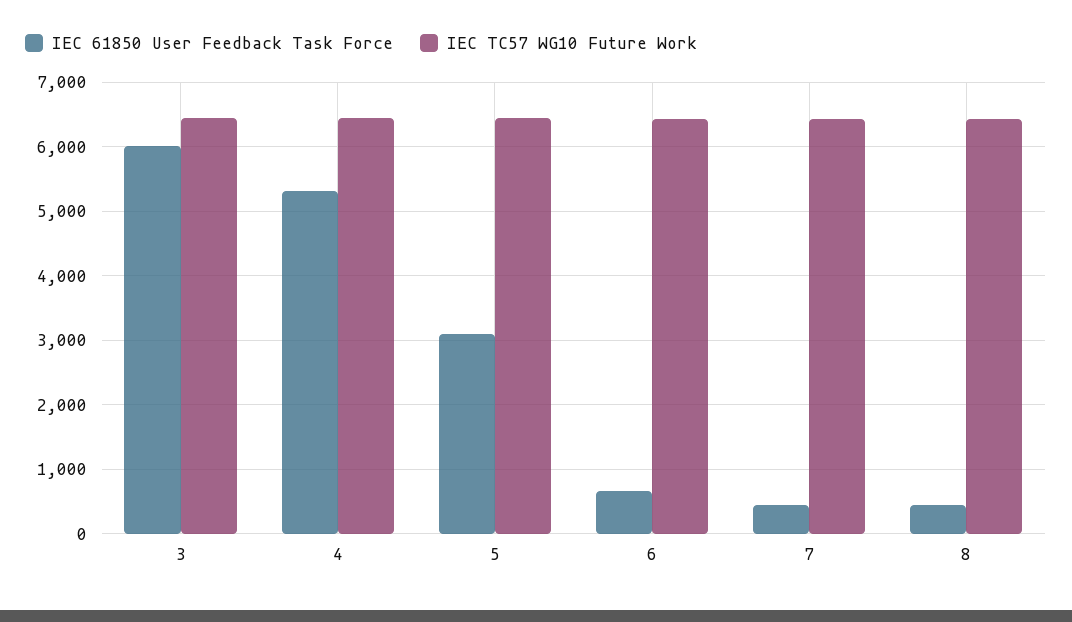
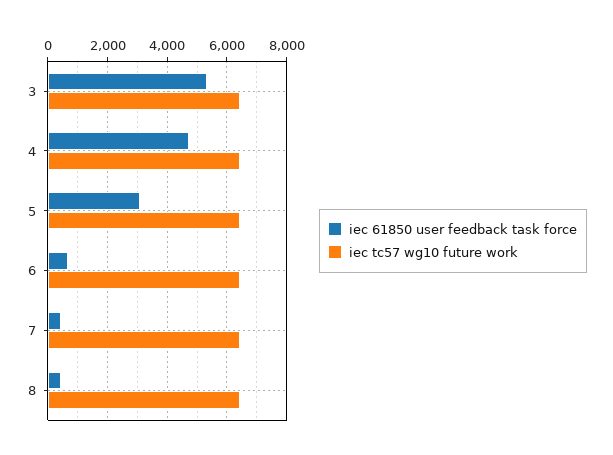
  {
    "IEC 61850 User Feedback Task Force": {
-     "3": 6000,
+     "3": 5250,
-     "4": 5300,
+     "4": 4750,
      "5": 3100,
      "6": 700,
      "7": 400,
      "8": 400
    },
    "IEC TC57 WG10 Future Work": {
      "3": 6400,
      "4": 6400,
      "5": 6400,
      "6": 6400,
      "7": 6400,
      "8": 6400
    }
  }

